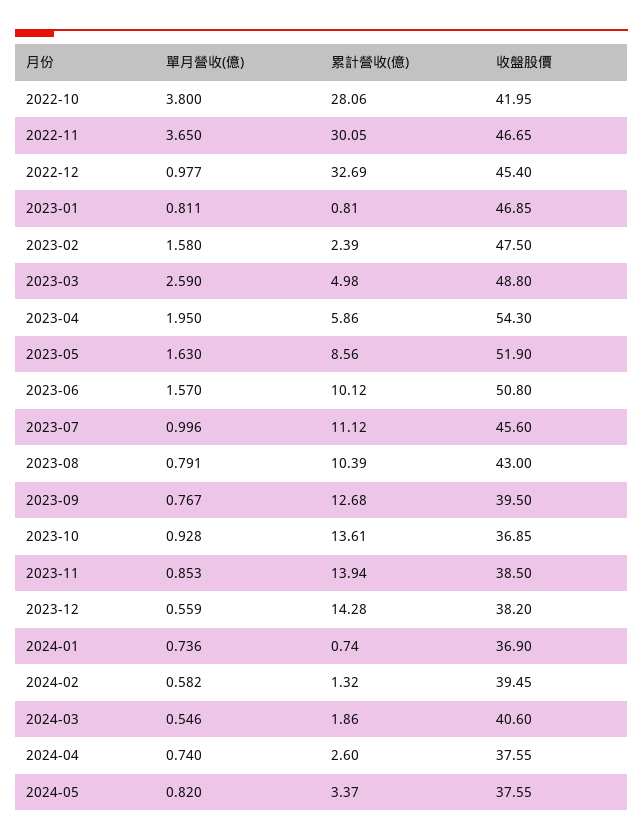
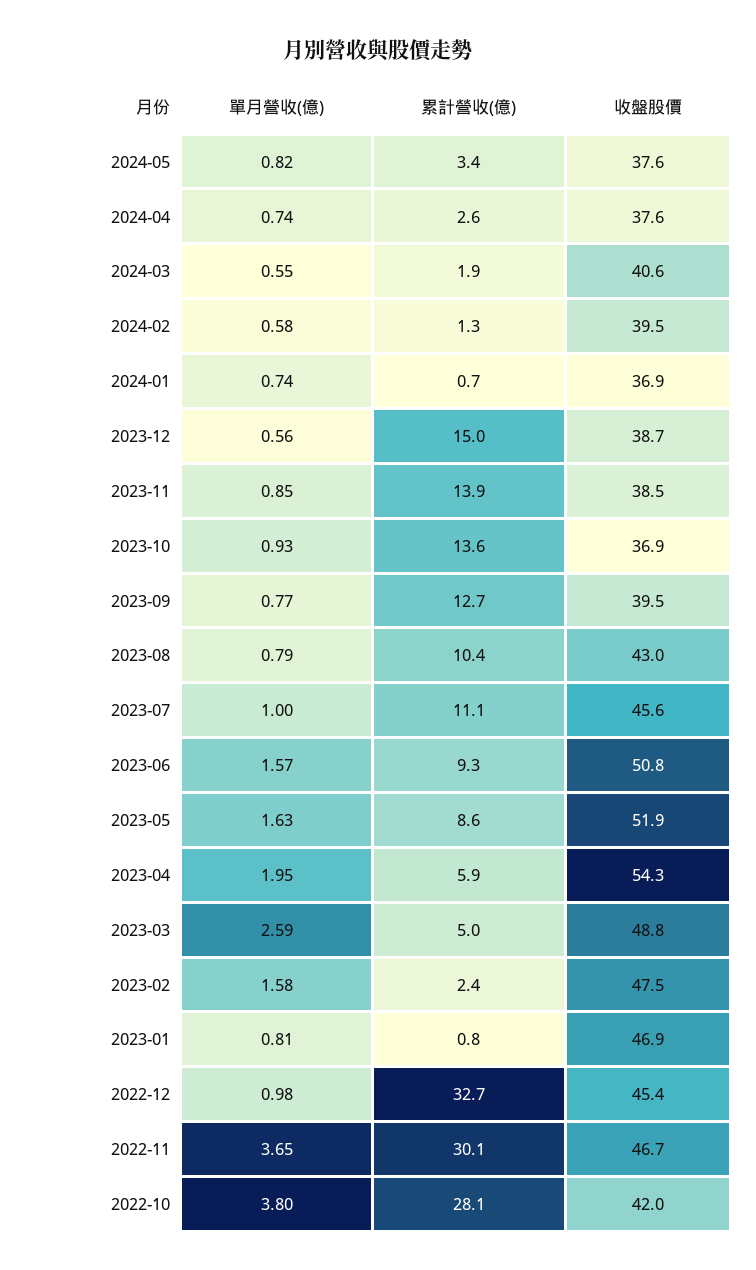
  {
    "單月營收(億)": {
      "2022-10": 3.8,
      "2022-11": 3.65,
      "2022-12": 0.977,
      "2023-01": 0.811,
      "2023-02": 1.58,
      "2023-03": 2.59,
      "2023-04": 1.95,
      "2023-05": 1.63,
      "2023-06": 1.57,
      "2023-07": 0.996,
      "2023-08": 0.791,
      "2023-09": 0.767,
      "2023-10": 0.928,
      "2023-11": 0.853,
      "2023-12": 0.559,
      "2024-01": 0.736,
      "2024-02": 0.582,
      "2024-03": 0.546,
      "2024-04": 0.74,
      "2024-05": 0.82
    },
    "累計營收(億)": {
      "2022-10": 28.06,
      "2022-11": 30.05,
      "2022-12": 32.69,
      "2023-01": 0.81,
      "2023-02": 2.39,
      "2023-03": 4.98,
      "2023-04": 5.86,
      "2023-05": 8.56,
-     "2023-06": 10.12,
+     "2023-06": 9.3,
      "2023-07": 11.12,
      "2023-08": 10.39,
      "2023-09": 12.68,
      "2023-10": 13.61,
      "2023-11": 13.94,
-     "2023-12": 14.28,
+     "2023-12": 15,
      "2024-01": 0.74,
      "2024-02": 1.32,
      "2024-03": 1.86,
      "2024-04": 2.6,
      "2024-05": 3.37
    },
    "收盤股價": {
      "2022-10": 41.95,
      "2022-11": 46.65,
      "2022-12": 45.4,
      "2023-01": 46.85,
      "2023-02": 47.5,
      "2023-03": 48.8,
      "2023-04": 54.3,
      "2023-05": 51.9,
      "2023-06": 50.8,
      "2023-07": 45.6,
      "2023-08": 43,
      "2023-09": 39.5,
      "2023-10": 36.85,
      "2023-11": 38.5,
-     "2023-12": 38.2,
+     "2023-12": 38.7,
      "2024-01": 36.9,
      "2024-02": 39.45,
      "2024-03": 40.6,
      "2024-04": 37.55,
      "2024-05": 37.55
    }
  }

